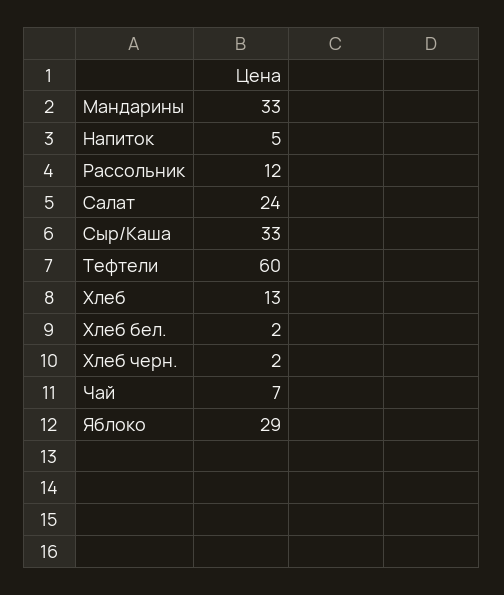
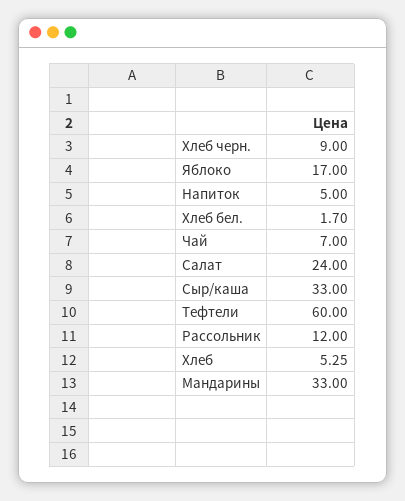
  {
    "Мандарины": 33,
    "Напиток": 5,
    "Рассольник": 12,
    "Салат": 24,
    "Сыр/Каша": 33,
    "Тефтели": 60,
-   "Хлеб": 13,
+   "Хлеб": 5.25,
    "Хлеб бел.": 1.7,
-   "Хлеб черн.": 2,
+   "Хлеб черн.": 9,
    "Чай": 7,
-   "Яблоко": 29
+   "Яблоко": 17
  }

